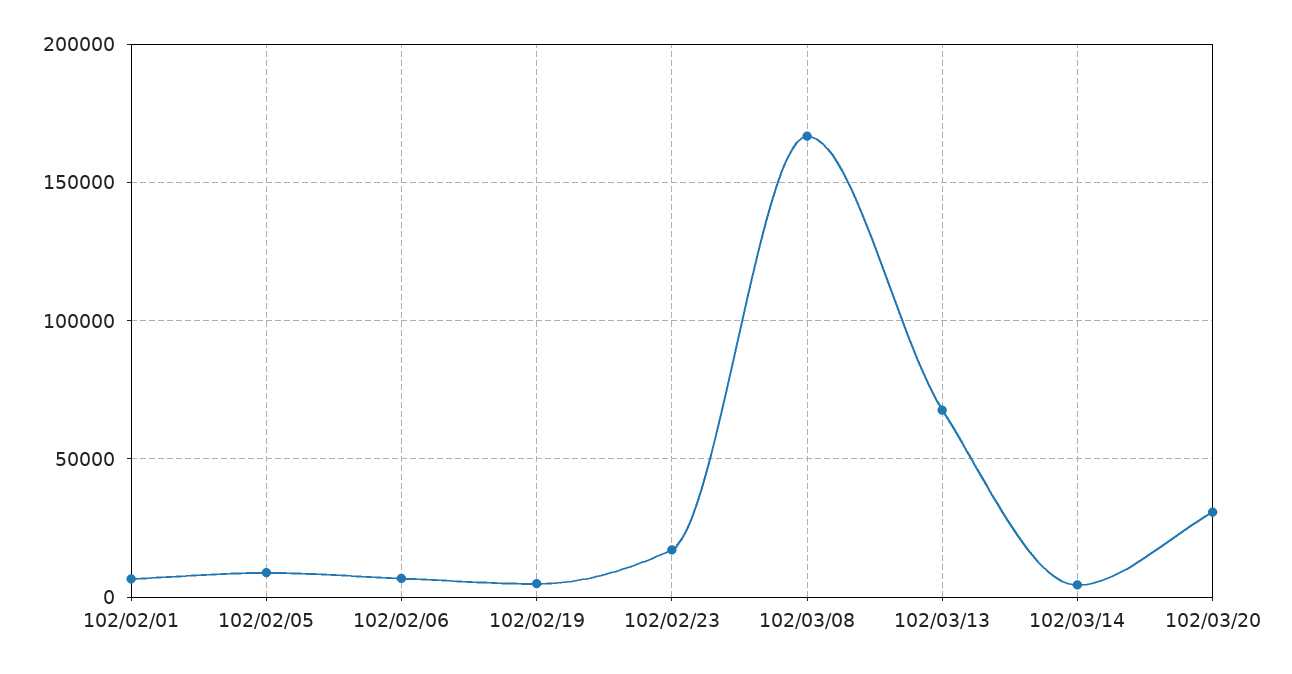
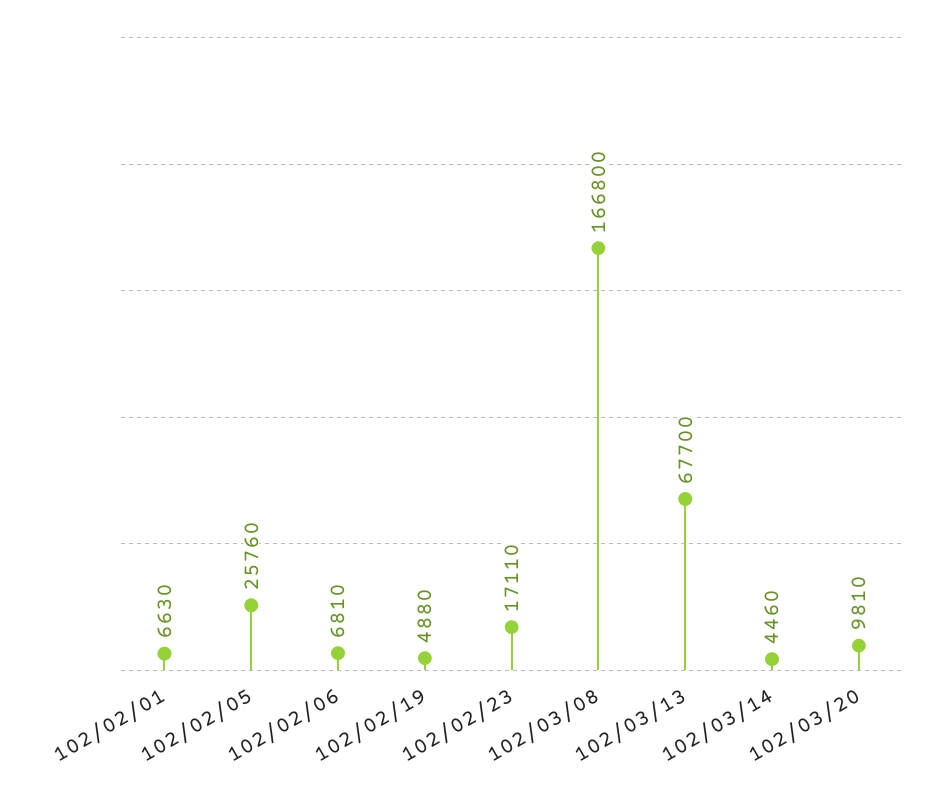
  {
    "102/02/01": 6630,
-   "102/02/05": 10000,
+   "102/02/05": 25760,
    "102/02/06": 6810,
    "102/02/19": 4880,
    "102/02/23": 17110,
    "102/03/08": 166800,
    "102/03/13": 67700,
    "102/03/14": 4460,
-   "102/03/20": 30000
+   "102/03/20": 9810
  }

